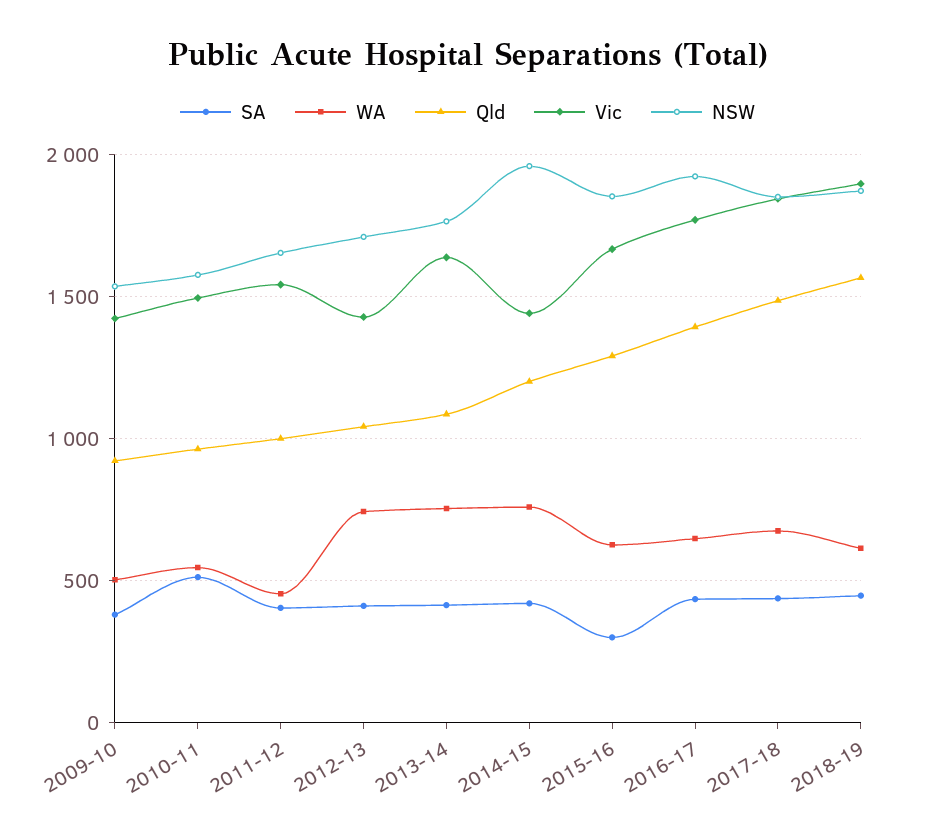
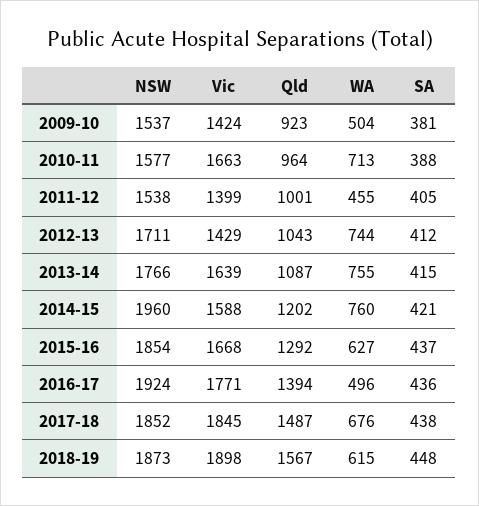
  {
    "SA": {
      "2009-10": 381,
-     "2010-11": 500,
+     "2010-11": 388,
      "2011-12": 405,
      "2012-13": 412,
      "2013-14": 415,
      "2014-15": 421,
-     "2015-16": 300,
+     "2015-16": 437,
      "2016-17": 436,
      "2017-18": 438,
      "2018-19": 448
    },
    "WA": {
      "2009-10": 504,
-     "2010-11": 550,
+     "2010-11": 713,
      "2011-12": 455,
      "2012-13": 744,
      "2013-14": 755,
      "2014-15": 760,
      "2015-16": 627,
-     "2016-17": 650,
+     "2016-17": 496,
      "2017-18": 676,
      "2018-19": 615
    },
    "Qld": {
      "2009-10": 923,
      "2010-11": 964,
      "2011-12": 1001,
      "2012-13": 1043,
      "2013-14": 1087,
      "2014-15": 1202,
      "2015-16": 1292,
      "2016-17": 1394,
      "2017-18": 1487,
      "2018-19": 1567
    },
    "Vic": {
      "2009-10": 1424,
-     "2010-11": 1500,
+     "2010-11": 1663,
-     "2011-12": 1550,
+     "2011-12": 1399,
      "2012-13": 1429,
      "2013-14": 1639,
-     "2014-15": 1450,
+     "2014-15": 1588,
      "2015-16": 1668,
      "2016-17": 1771,
      "2017-18": 1845,
      "2018-19": 1898
    },
    "NSW": {
      "2009-10": 1537,
      "2010-11": 1577,
-     "2011-12": 1650,
+     "2011-12": 1538,
      "2012-13": 1711,
      "2013-14": 1766,
      "2014-15": 1960,
      "2015-16": 1854,
      "2016-17": 1924,
      "2017-18": 1852,
      "2018-19": 1873
    }
  }

